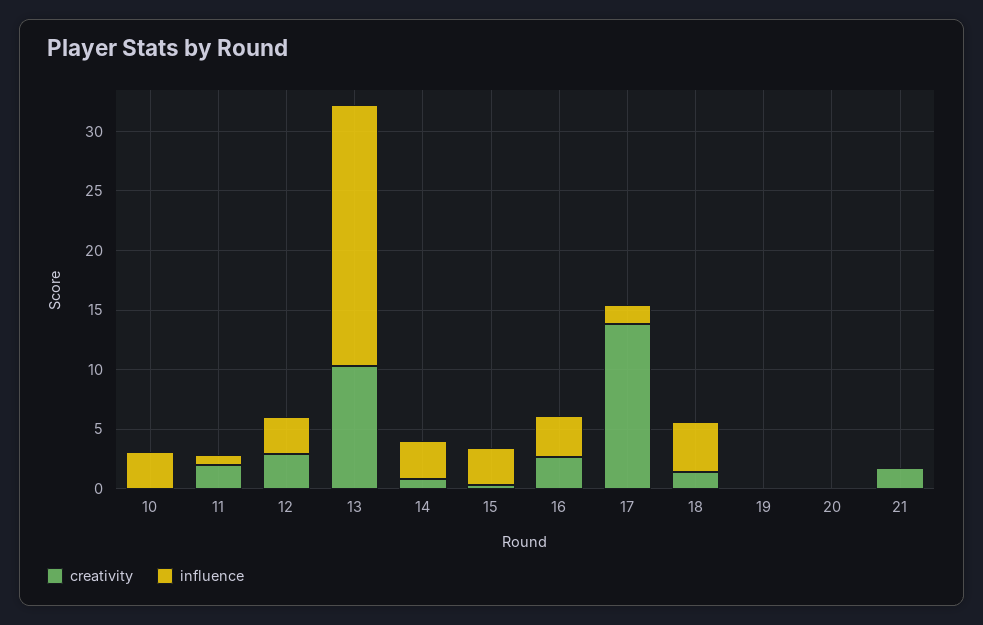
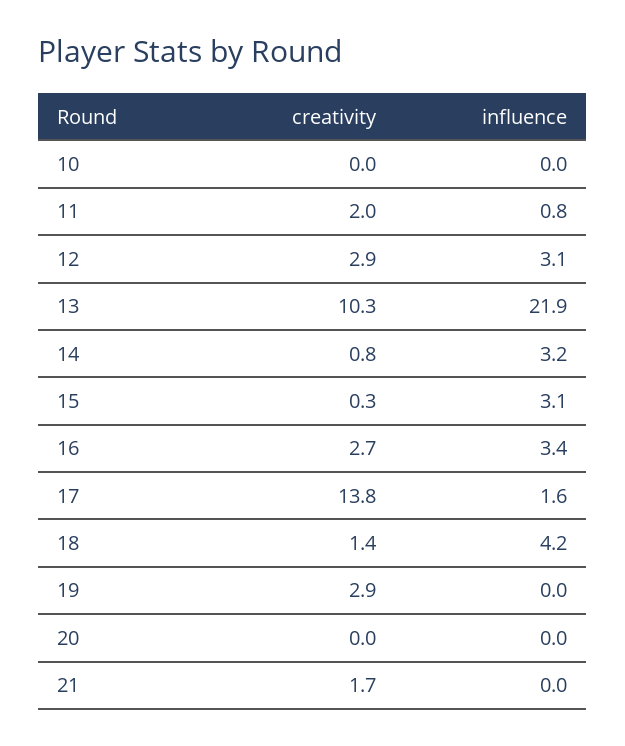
  {
    "creativity": {
      "10": 0,
      "11": 2,
      "12": 2.9,
      "13": 10.3,
      "14": 0.8,
      "15": 0.3,
      "16": 2.7,
      "17": 13.8,
      "18": 1.4,
-     "19": 0,
+     "19": 2.9,
      "20": 0,
      "21": 1.7
    },
    "influence": {
-     "10": 3,
+     "10": 0,
      "11": 0.8,
      "12": 3.1,
      "13": 21.9,
      "14": 3.2,
      "15": 3.1,
      "16": 3.4,
      "17": 1.6,
      "18": 4.2,
      "19": 0,
      "20": 0,
      "21": 0
    }
  }

